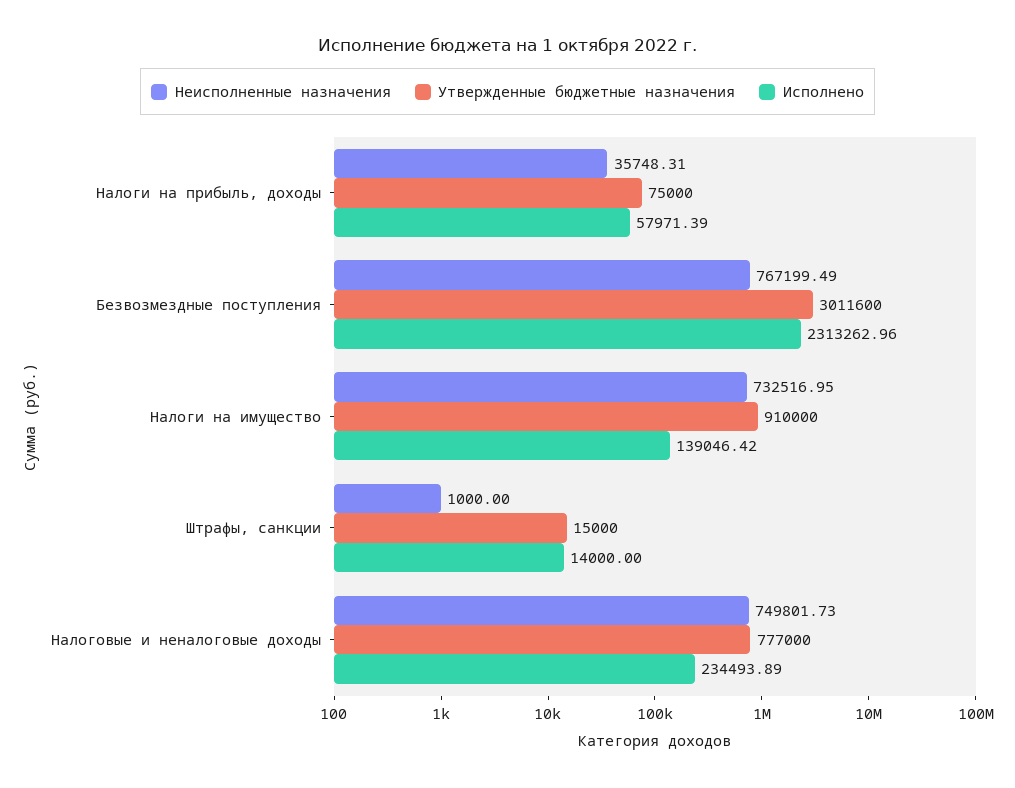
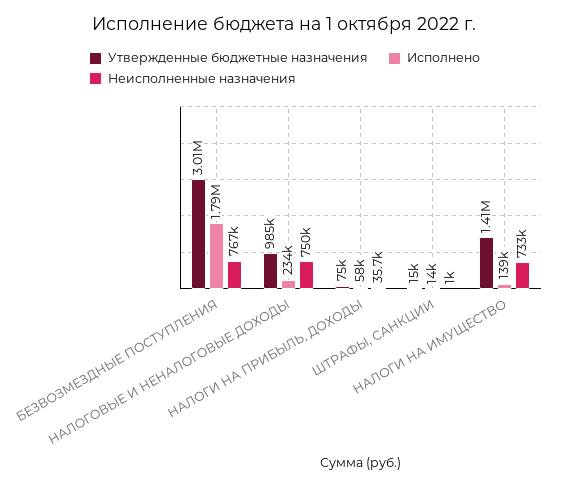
  {
    "Неисполненные назначения": {
      "Налоги на прибыль, доходы": 35748.31,
      "Безвозмездные поступления": 767199.49,
      "Налоги на имущество": 732516.95,
      "Штрафы, санкции": 1000,
      "Налоговые и неналоговые доходы": 749801.73
    },
    "Утвержденные бюджетные назначения": {
      "Налоги на прибыль, доходы": 75000,
      "Безвозмездные поступления": 3011600,
-     "Налоги на имущество": 910000,
+     "Налоги на имущество": 1410000,
      "Штрафы, санкции": 15000,
-     "Налоговые и неналоговые доходы": 777000
+     "Налоговые и неналоговые доходы": 985000
    },
    "Исполнено": {
      "Налоги на прибыль, доходы": 57971.39,
-     "Безвозмездные поступления": 2313262.96,
+     "Безвозмездные поступления": 1790000,
      "Налоги на имущество": 139046.42,
      "Штрафы, санкции": 14000,
      "Налоговые и неналоговые доходы": 234493.89
    }
  }

